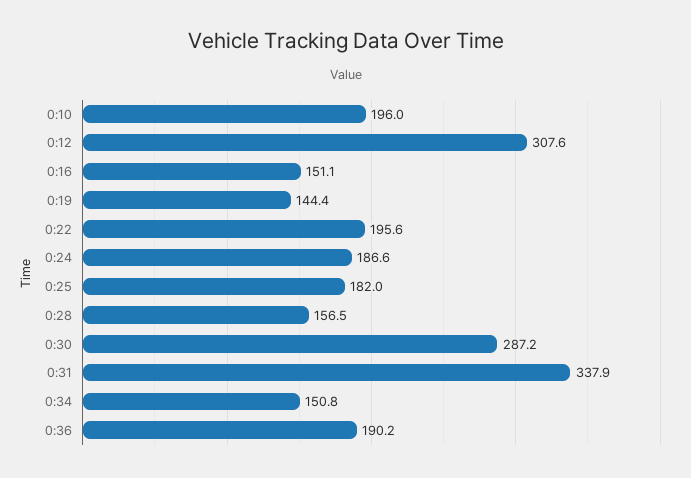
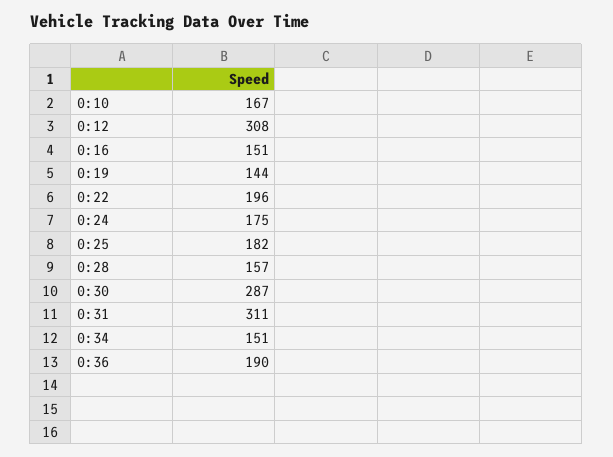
  {
-   "0:10": 196,
+   "0:10": 167,
    "0:12": 307.6,
    "0:16": 151.1,
    "0:19": 144.4,
    "0:22": 195.6,
-   "0:24": 186.6,
+   "0:24": 175,
    "0:25": 182,
    "0:28": 156.5,
    "0:30": 287.2,
-   "0:31": 337.9,
+   "0:31": 311,
    "0:34": 150.8,
    "0:36": 190.2
  }

